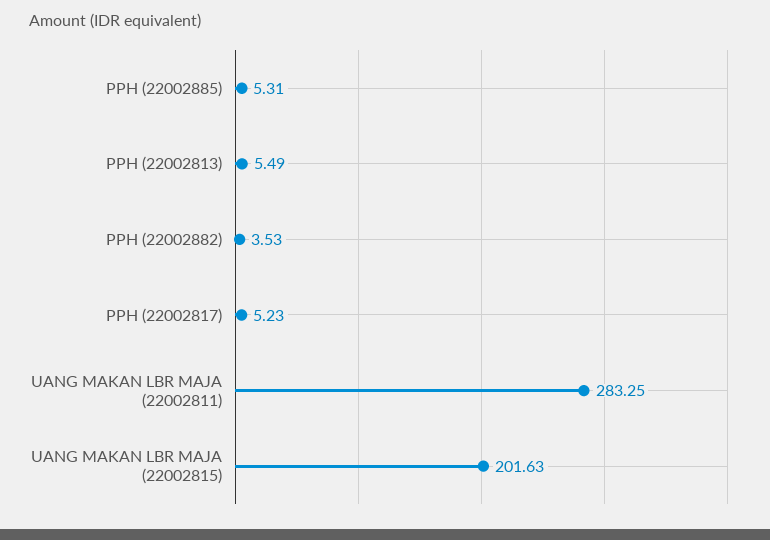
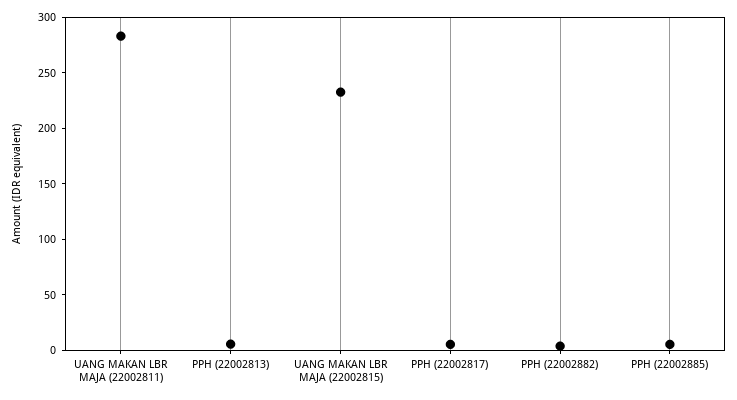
  {
    "PPH (22002885)": 5.31,
    "PPH (22002813)": 5.49,
    "PPH (22002882)": 3.53,
    "PPH (22002817)": 5.23,
    "UANG MAKAN LBR MAJA (22002811)": 283.25,
-   "UANG MAKAN LBR MAJA (22002815)": 201.63
+   "UANG MAKAN LBR MAJA (22002815)": 230
  }

